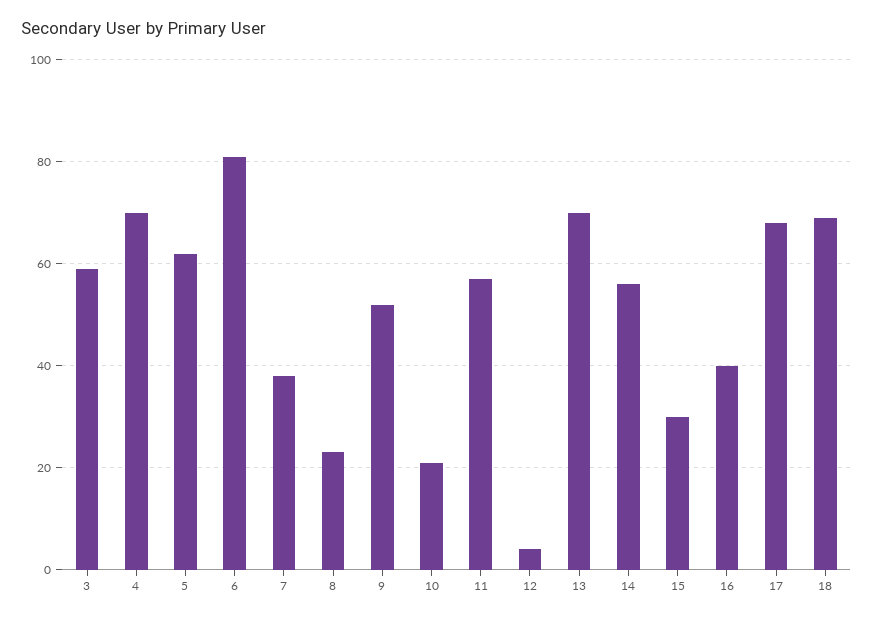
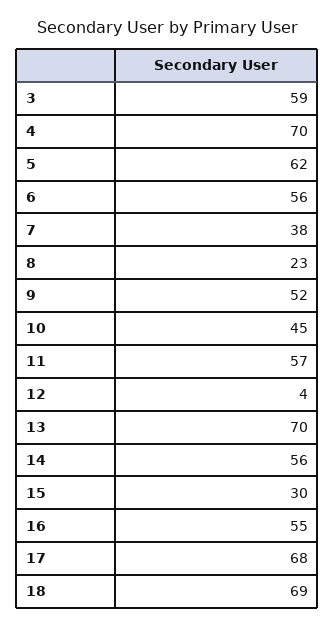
  {
    "3": 59,
    "4": 70,
    "5": 62,
-   "6": 80,
+   "6": 56,
    "7": 38,
    "8": 23,
    "9": 52,
-   "10": 20,
+   "10": 45,
    "11": 57,
    "12": 4,
    "13": 70,
    "14": 56,
    "15": 30,
-   "16": 40,
+   "16": 55,
    "17": 68,
    "18": 69
  }

